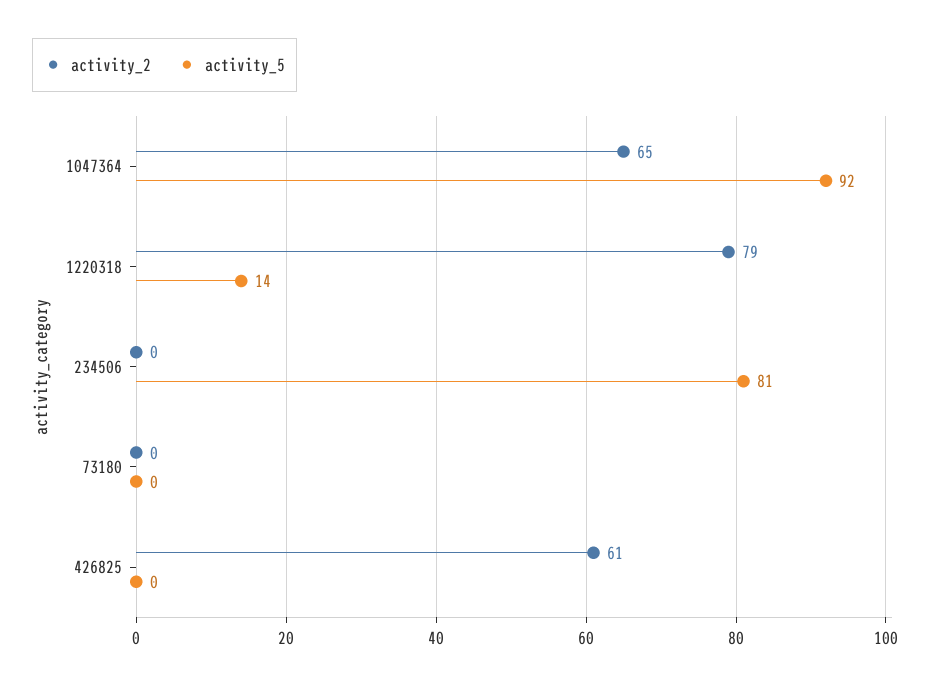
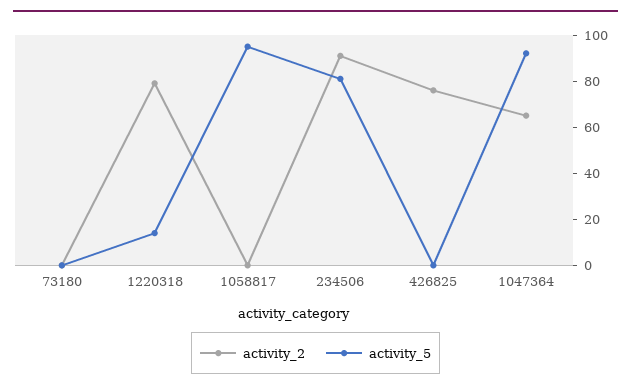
  {
    "activity_2": {
      "1047364": 65,
      "1220318": 79,
-     "234506": 0,
+     "234506": 90,
      "73180": 0,
-     "426825": 61
+     "426825": 75,
+     "1058817": 0
    },
    "activity_5": {
      "1047364": 92,
      "1220318": 14,
      "234506": 81,
      "73180": 0,
-     "426825": 0
+     "426825": 0,
+     "1058817": 95
    }
  }

